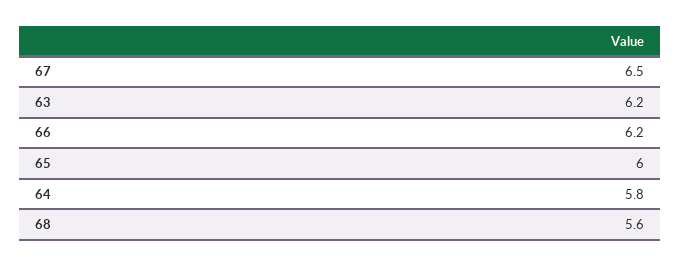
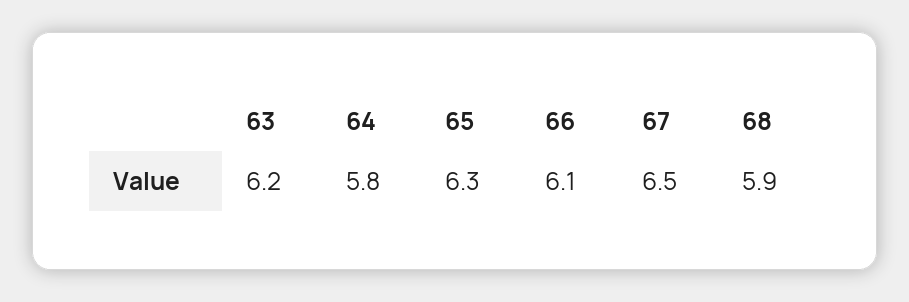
  {
    "67": 6.5,
    "63": 6.2,
-   "66": 6.2,
+   "66": 6.1,
-   "65": 6,
+   "65": 6.3,
    "64": 5.8,
-   "68": 5.6
+   "68": 5.9
  }

